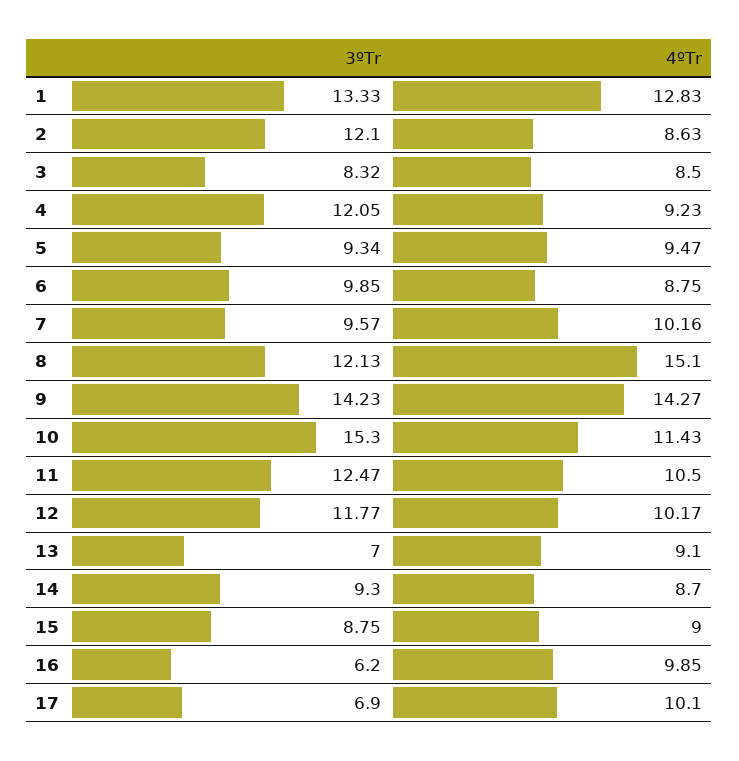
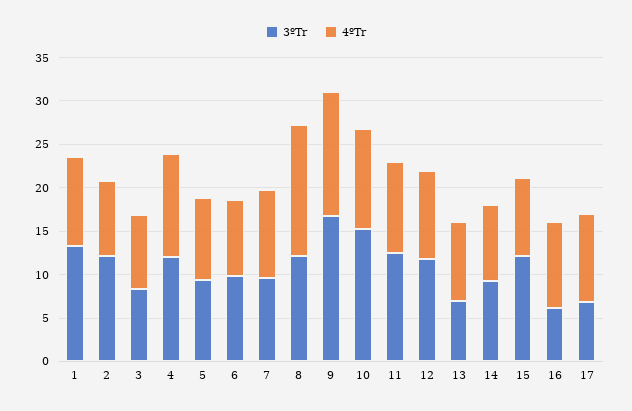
  {
    "3ºTr": {
      "1": 13.33,
      "2": 12.1,
      "3": 8.32,
      "4": 12.05,
      "5": 9.34,
      "6": 9.85,
      "7": 9.57,
      "8": 12.13,
-     "9": 14.23,
+     "9": 17,
      "10": 15.3,
      "11": 12.47,
      "12": 11.77,
      "13": 7,
      "14": 9.3,
-     "15": 8.75,
+     "15": 12,
      "16": 6.2,
      "17": 6.9
    },
    "4ºTr": {
-     "1": 12.83,
+     "1": 10,
      "2": 8.63,
      "3": 8.5,
-     "4": 9.23,
+     "4": 12,
      "5": 9.47,
      "6": 8.75,
      "7": 10.16,
      "8": 15.1,
      "9": 14.27,
      "10": 11.43,
      "11": 10.5,
      "12": 10.17,
      "13": 9.1,
      "14": 8.7,
      "15": 9,
      "16": 9.85,
      "17": 10.1
    }
  }

